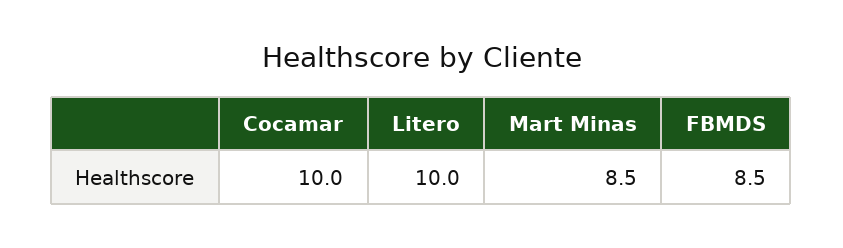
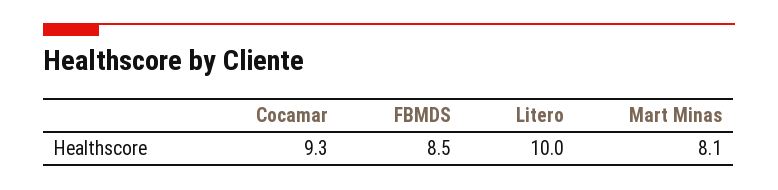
  {
-   "Cocamar": 10,
+   "Cocamar": 9.3,
    "Litero": 10,
-   "Mart Minas": 8.5,
+   "Mart Minas": 8.1,
    "FBMDS": 8.5
  }

